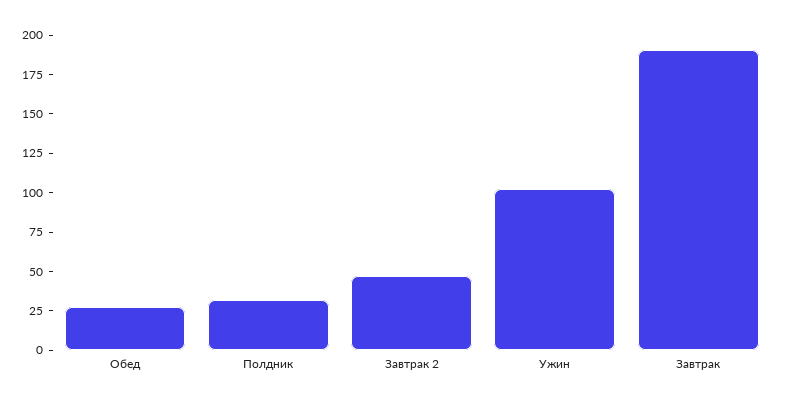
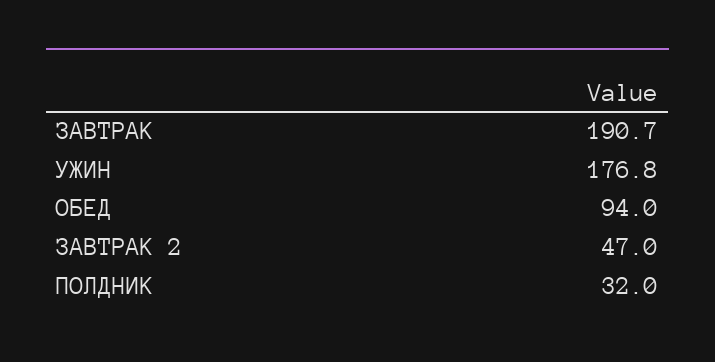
  {
-   "Обед": 25,
+   "Обед": 94,
    "Полдник": 32,
    "Завтрак 2": 47,
-   "Ужин": 100,
+   "Ужин": 176.8,
    "Завтрак": 190.7
  }

